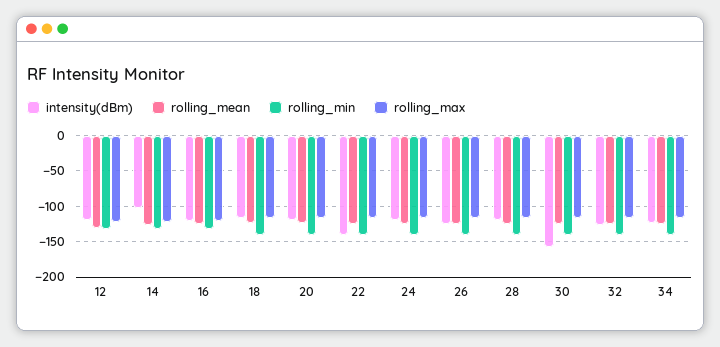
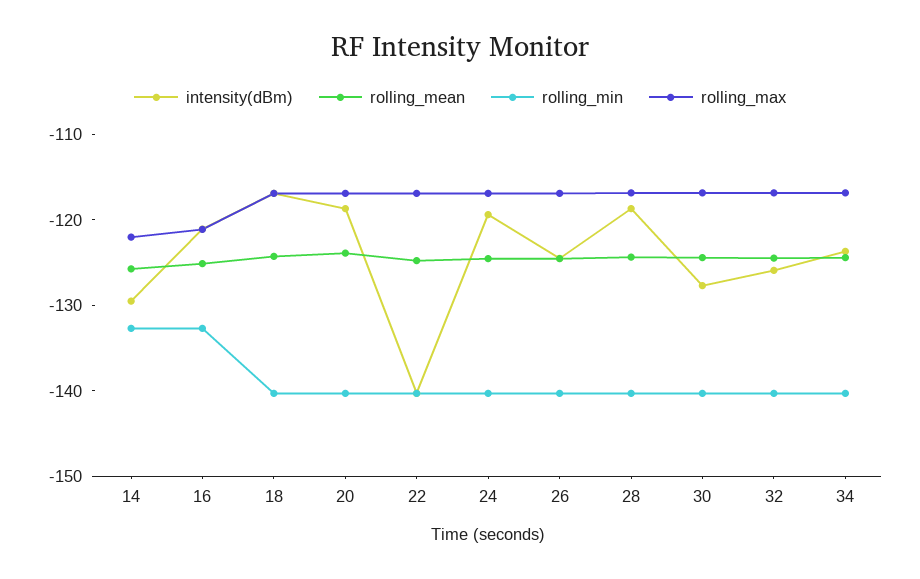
  {
    "intensity(dBm)": {
-     "12": -120,
-     "14": -100,
+     "14": -130,
      "16": -122,
      "18": -116,
      "20": -118,
      "22": -140,
      "24": -120,
      "26": -124,
      "28": -118,
-     "30": -160,
+     "30": -128,
      "32": -126,
      "34": -124
    },
    "rolling_mean": {
-     "12": -130,
      "14": -126,
      "16": -126,
      "18": -124,
      "20": -124,
      "22": -124,
      "24": -124,
      "26": -124,
      "28": -124,
      "30": -124,
      "32": -124,
      "34": -124
    },
    "rolling_min": {
-     "12": -130,
      "14": -132,
      "16": -132,
      "18": -140,
      "20": -140,
      "22": -140,
      "24": -140,
      "26": -140,
      "28": -140,
      "30": -140,
      "32": -140,
      "34": -140
    },
    "rolling_max": {
-     "12": -120,
      "14": -122,
      "16": -122,
      "18": -116,
      "20": -116,
      "22": -116,
      "24": -116,
      "26": -116,
      "28": -116,
      "30": -116,
      "32": -116,
      "34": -116
    }
  }

